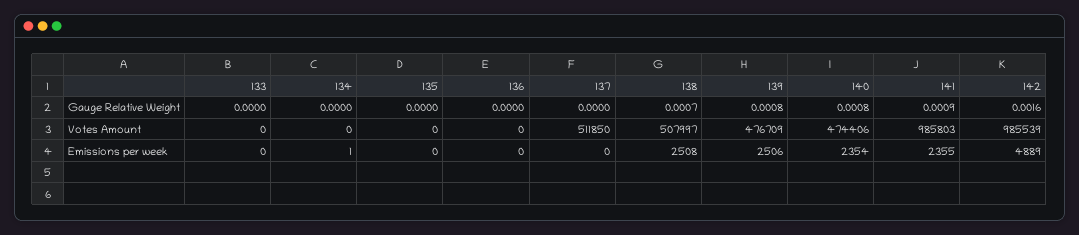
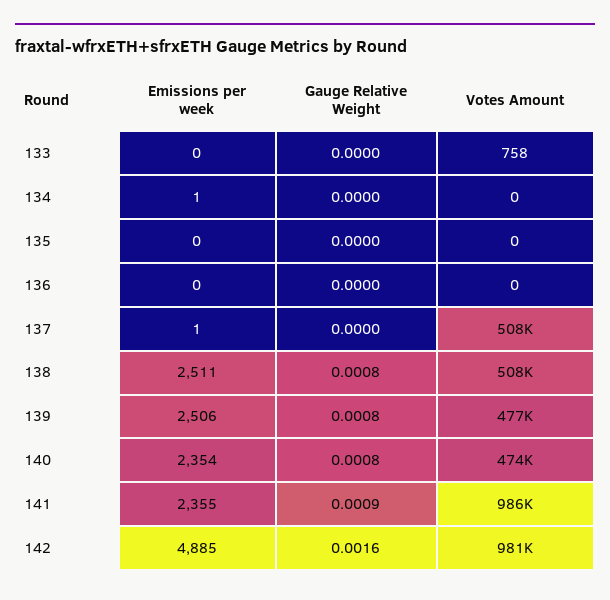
  {
    "133": {
      "Gauge Relative Weight": 0,
-     "Votes Amount": 0,
+     "Votes Amount": 758,
      "Emissions per week": 0
    },
    "134": {
      "Gauge Relative Weight": 0,
      "Votes Amount": 0,
      "Emissions per week": 1
    },
    "135": {
      "Gauge Relative Weight": 0,
      "Votes Amount": 0,
      "Emissions per week": 0
    },
    "136": {
      "Gauge Relative Weight": 0,
      "Votes Amount": 0,
      "Emissions per week": 0
    },
    "137": {
      "Gauge Relative Weight": 0,
-     "Votes Amount": 511850,
+     "Votes Amount": 508000,
-     "Emissions per week": 0
+     "Emissions per week": 1
    },
    "138": {
-     "Gauge Relative Weight": 0.0007,
+     "Gauge Relative Weight": 0.0008,
      "Votes Amount": 507997,
-     "Emissions per week": 2508
+     "Emissions per week": 2511
    },
    "139": {
      "Gauge Relative Weight": 0.0008,
      "Votes Amount": 476709,
      "Emissions per week": 2506
    },
    "140": {
      "Gauge Relative Weight": 0.0008,
      "Votes Amount": 474406,
      "Emissions per week": 2354
    },
    "141": {
      "Gauge Relative Weight": 0.0009,
      "Votes Amount": 985803,
      "Emissions per week": 2355
    },
    "142": {
      "Gauge Relative Weight": 0.0016,
-     "Votes Amount": 985539,
+     "Votes Amount": 981000,
-     "Emissions per week": 4889
+     "Emissions per week": 4885
    }
  }

